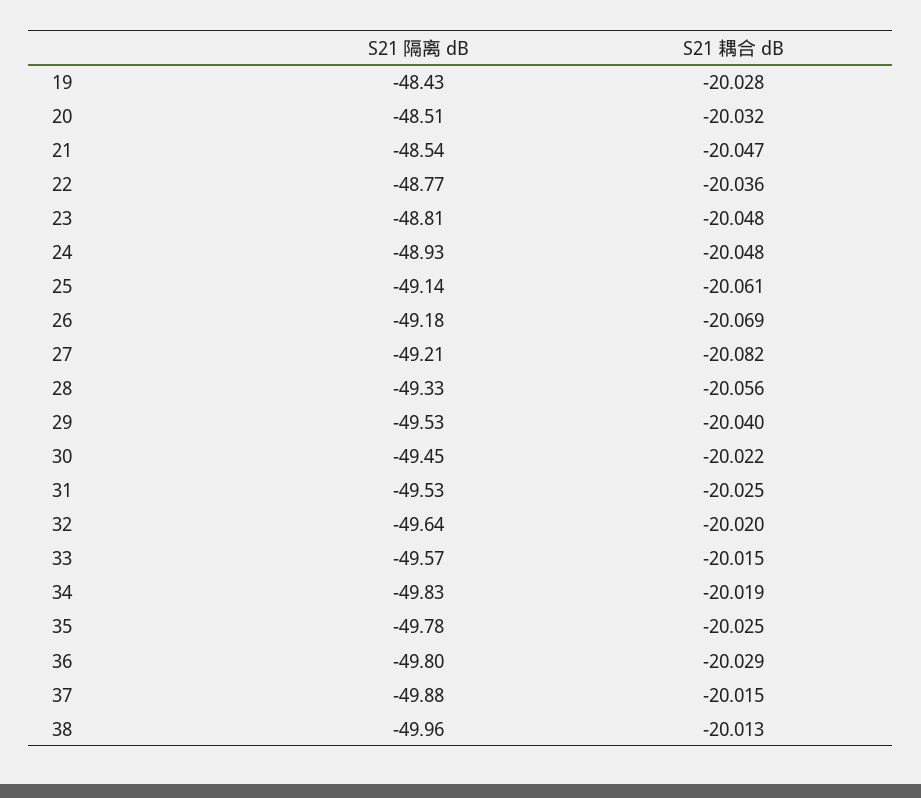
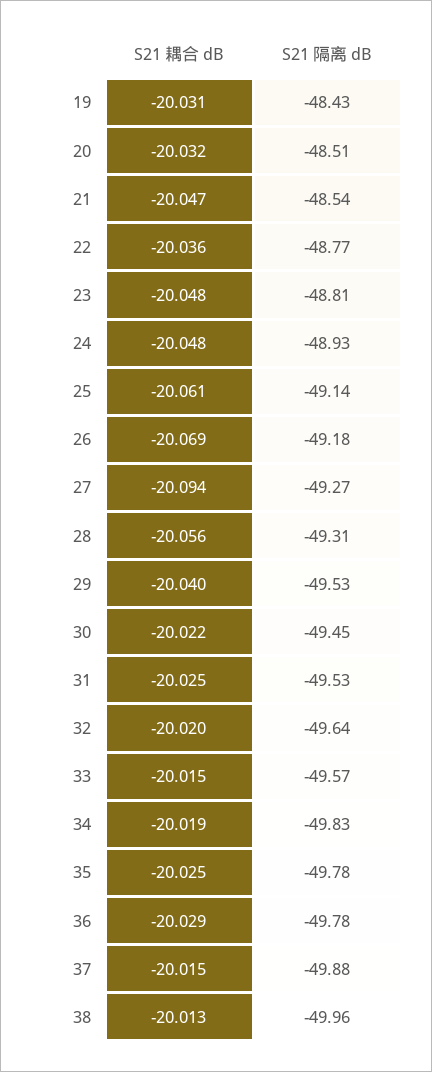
  {
    "S21 隔离 dB": {
      "19": -48.43,
      "20": -48.51,
      "21": -48.54,
      "22": -48.77,
      "23": -48.81,
      "24": -48.93,
      "25": -49.14,
      "26": -49.18,
-     "27": -49.21,
+     "27": -49.27,
-     "28": -49.33,
+     "28": -49.31,
      "29": -49.53,
      "30": -49.45,
      "31": -49.53,
      "32": -49.64,
      "33": -49.57,
      "34": -49.83,
      "35": -49.78,
-     "36": -49.8,
+     "36": -49.78,
      "37": -49.88,
      "38": -49.96
    },
    "S21 耦合 dB": {
-     "19": -20.028,
+     "19": -20.031,
      "20": -20.032,
      "21": -20.047,
      "22": -20.036,
      "23": -20.048,
      "24": -20.048,
      "25": -20.061,
      "26": -20.069,
-     "27": -20.082,
+     "27": -20.094,
      "28": -20.056,
      "29": -20.04,
      "30": -20.022,
      "31": -20.025,
      "32": -20.02,
      "33": -20.015,
      "34": -20.019,
      "35": -20.025,
      "36": -20.029,
      "37": -20.015,
      "38": -20.013
    }
  }

